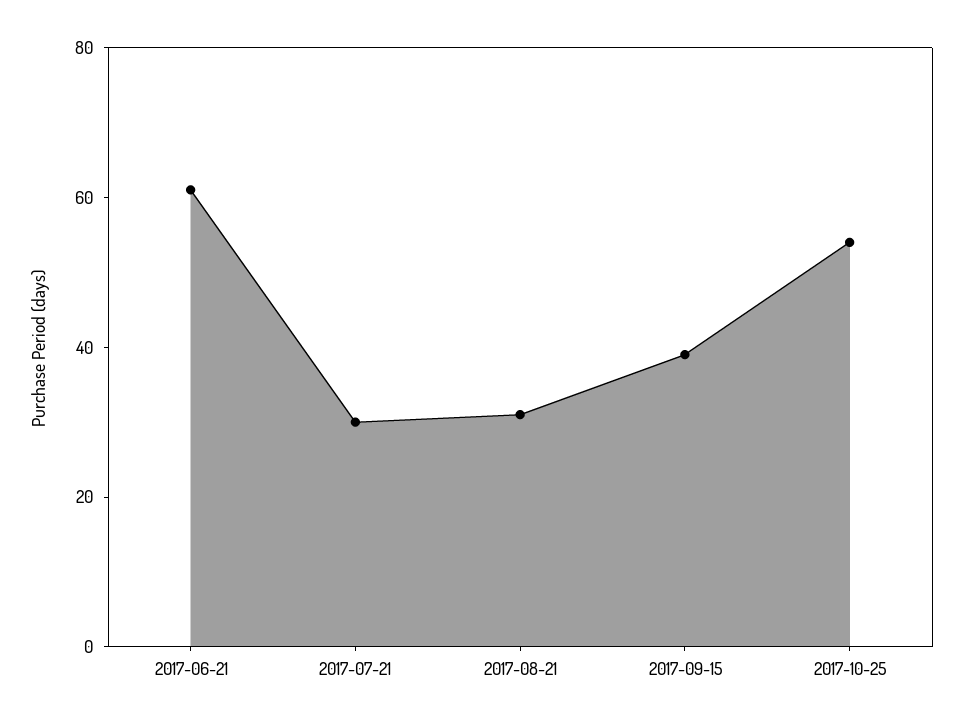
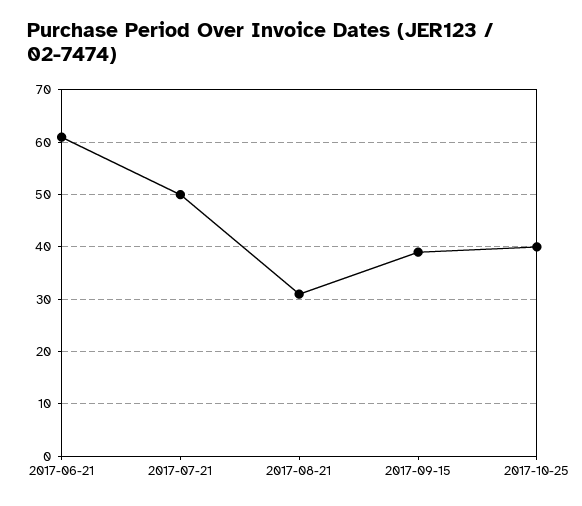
  {
    "2017-06-21": 60,
-   "2017-07-21": 30,
+   "2017-07-21": 50,
    "2017-08-21": 30,
    "2017-09-15": 40,
-   "2017-10-25": 55
+   "2017-10-25": 40
  }

